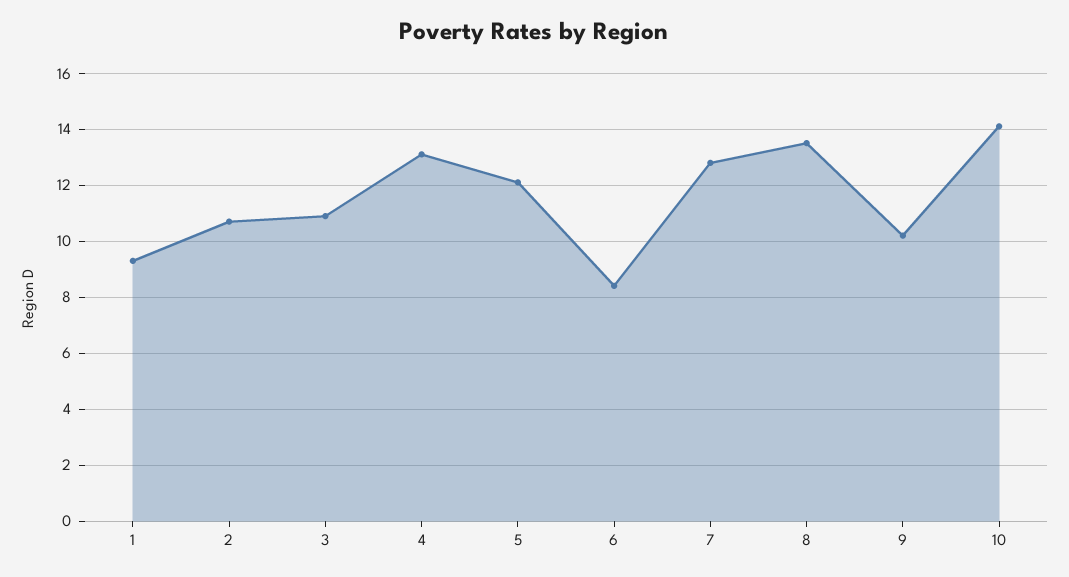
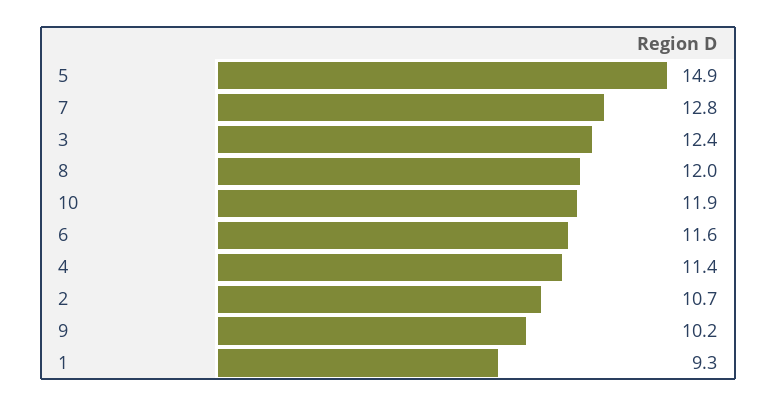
  {
    "1": 9.3,
    "2": 10.7,
-   "3": 11,
+   "3": 12.4,
-   "4": 13,
+   "4": 11.4,
-   "5": 12,
+   "5": 14.9,
-   "6": 8.5,
+   "6": 11.6,
    "7": 12.8,
-   "8": 13.5,
+   "8": 12,
    "9": 10.2,
-   "10": 14
+   "10": 11.9
  }

